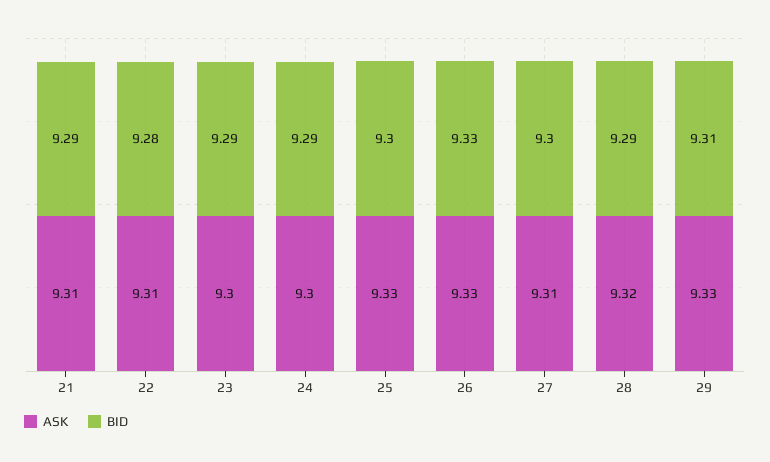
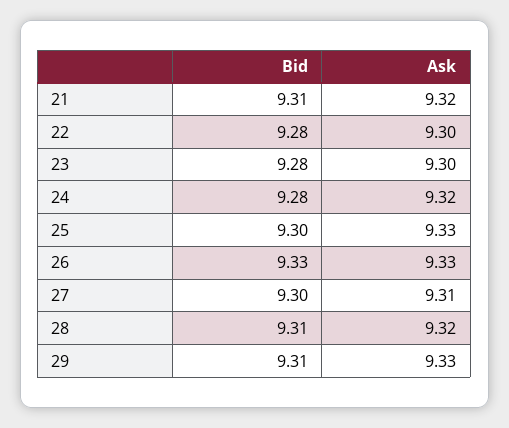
  {
    "ASK": {
-     "21": 9.31,
+     "21": 9.32,
-     "22": 9.31,
+     "22": 9.3,
      "23": 9.3,
-     "24": 9.3,
+     "24": 9.32,
      "25": 9.33,
      "26": 9.33,
      "27": 9.31,
      "28": 9.32,
      "29": 9.33
    },
    "BID": {
-     "21": 9.29,
+     "21": 9.31,
      "22": 9.28,
-     "23": 9.29,
+     "23": 9.28,
-     "24": 9.29,
+     "24": 9.28,
      "25": 9.3,
      "26": 9.33,
      "27": 9.3,
-     "28": 9.29,
+     "28": 9.31,
      "29": 9.31
    }
  }

